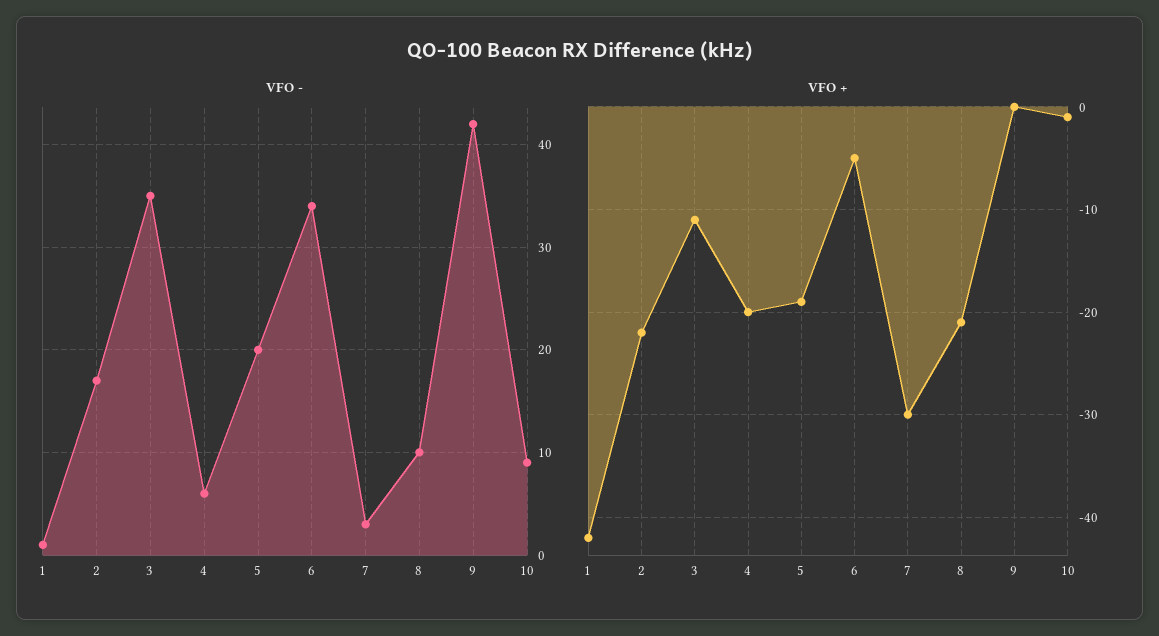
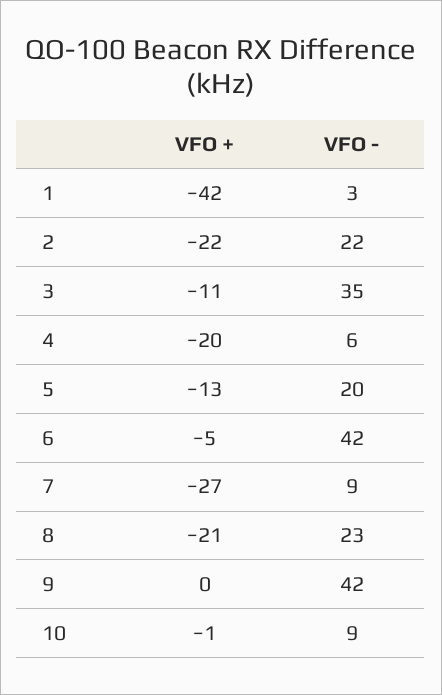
  {
    "VFO -": {
-     "1": 1,
+     "1": 3,
-     "2": 17,
+     "2": 22,
      "3": 35,
      "4": 6,
      "5": 20,
-     "6": 34,
+     "6": 42,
-     "7": 3,
+     "7": 9,
-     "8": 10,
+     "8": 23,
      "9": 42,
      "10": 9
    },
    "VFO +": {
      "1": -42,
      "2": -22,
      "3": -11,
      "4": -20,
-     "5": -19,
+     "5": -13,
      "6": -5,
-     "7": -30,
+     "7": -27,
      "8": -21,
      "9": 0,
      "10": -1
    }
  }

